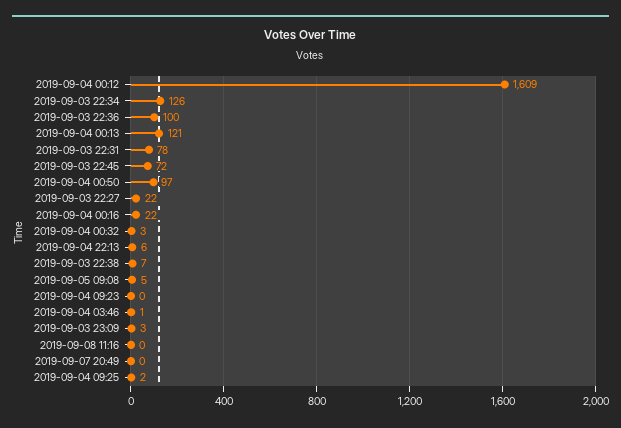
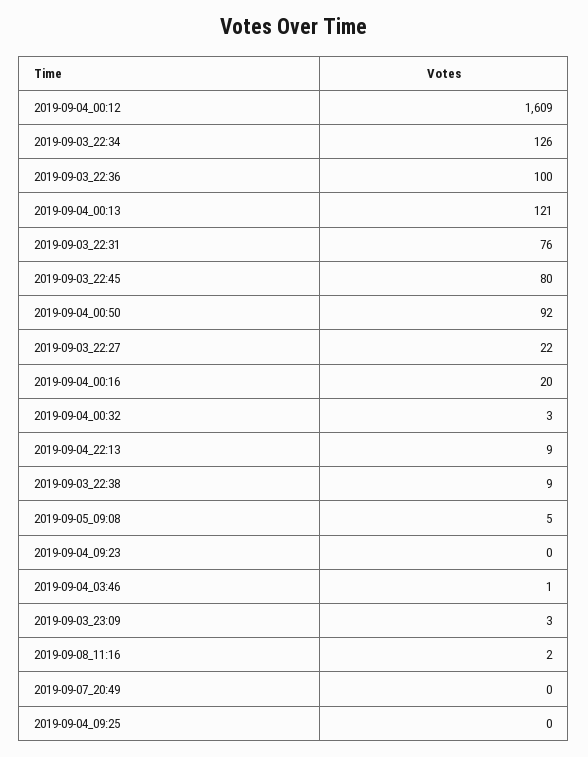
  {
    "2019-09-04 00:12": 1609,
    "2019-09-03 22:34": 126,
    "2019-09-03 22:36": 100,
    "2019-09-04 00:13": 121,
-   "2019-09-03 22:31": 78,
+   "2019-09-03 22:31": 76,
-   "2019-09-03 22:45": 72,
+   "2019-09-03 22:45": 80,
-   "2019-09-04 00:50": 97,
+   "2019-09-04 00:50": 92,
    "2019-09-03 22:27": 22,
-   "2019-09-04 00:16": 22,
+   "2019-09-04 00:16": 20,
    "2019-09-04 00:32": 3,
-   "2019-09-04 22:13": 6,
+   "2019-09-04 22:13": 9,
-   "2019-09-03 22:38": 7,
+   "2019-09-03 22:38": 9,
    "2019-09-05 09:08": 5,
    "2019-09-04 09:23": 0,
    "2019-09-04 03:46": 1,
    "2019-09-03 23:09": 3,
-   "2019-09-08 11:16": 0,
+   "2019-09-08 11:16": 2,
    "2019-09-07 20:49": 0,
-   "2019-09-04 09:25": 2
+   "2019-09-04 09:25": 0
  }

